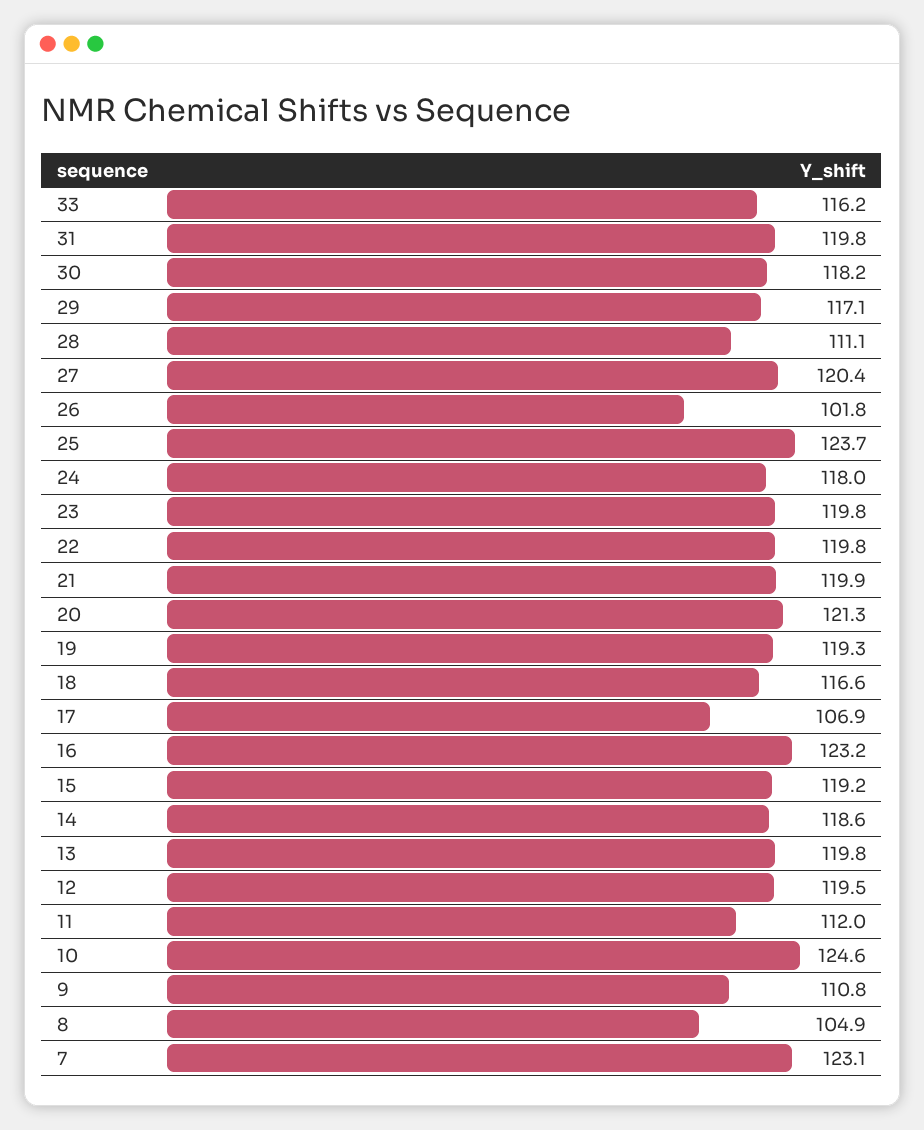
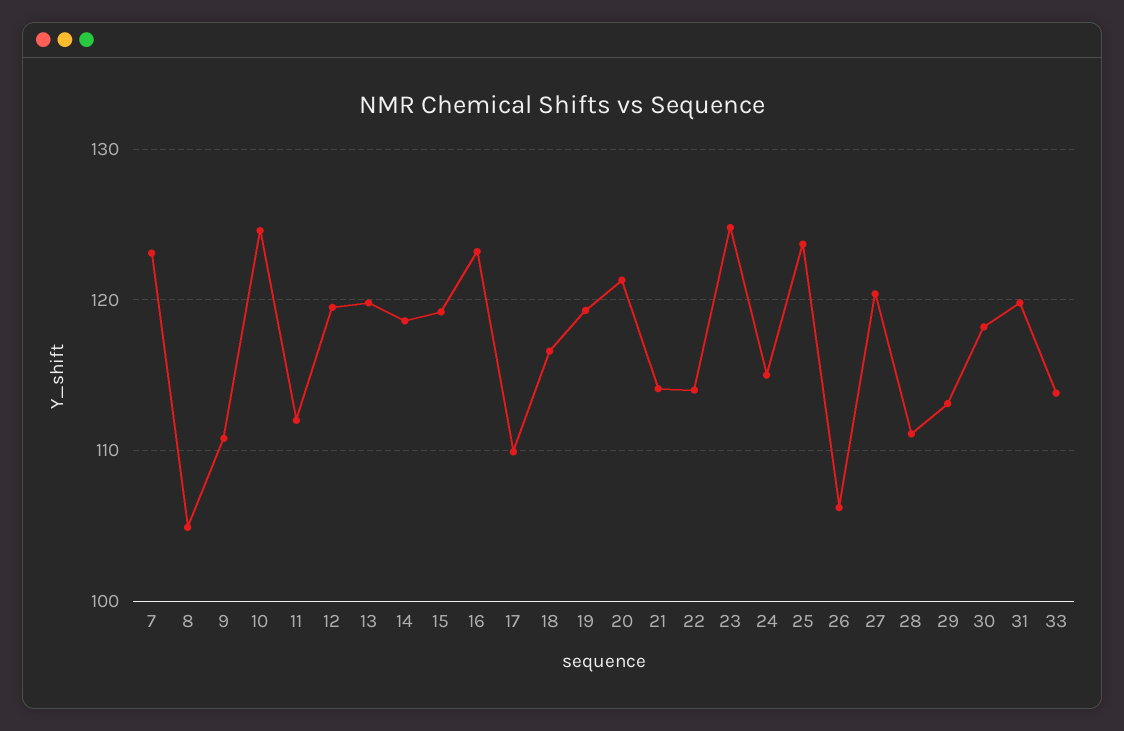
  {
-   "33": 116.2,
+   "33": 114,
    "31": 119.8,
    "30": 118.2,
-   "29": 117.1,
+   "29": 113,
    "28": 111.1,
    "27": 120.4,
-   "26": 101.8,
+   "26": 106,
    "25": 123.7,
-   "24": 118,
+   "24": 115,
-   "23": 119.8,
+   "23": 125,
-   "22": 119.8,
+   "22": 114,
-   "21": 119.9,
+   "21": 114,
    "20": 121.3,
    "19": 119.3,
    "18": 116.6,
-   "17": 106.9,
+   "17": 110,
    "16": 123.2,
    "15": 119.2,
    "14": 118.6,
    "13": 119.8,
    "12": 119.5,
    "11": 112,
    "10": 124.6,
    "9": 110.8,
    "8": 104.9,
    "7": 123.1
  }

